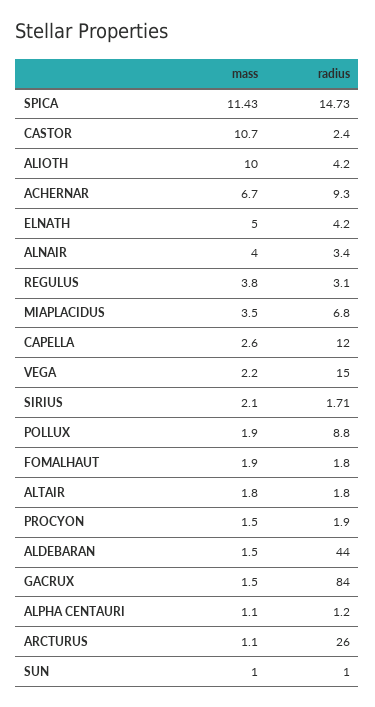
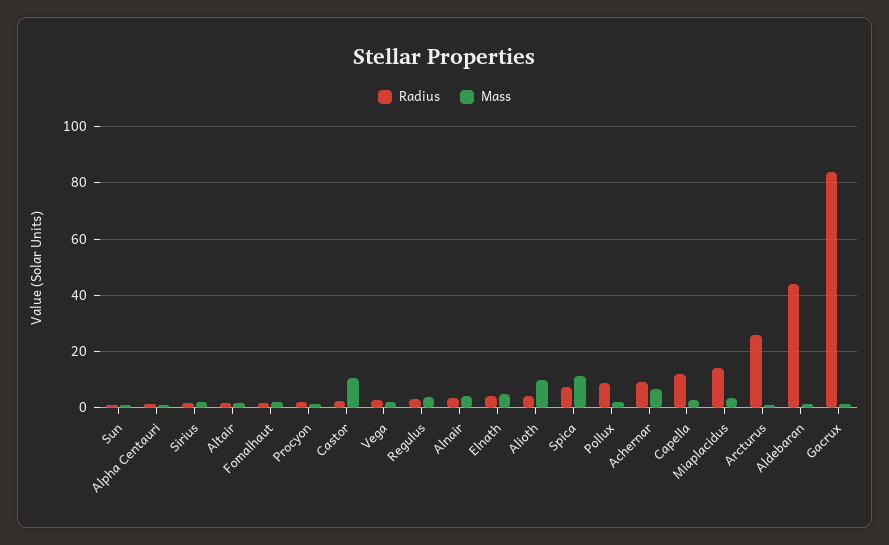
  {
    "mass": {
      "SPICA": 11.43,
      "CASTOR": 10.7,
      "ALIOTH": 10,
      "ACHERNAR": 6.7,
      "ELNATH": 5,
      "ALNAIR": 4,
      "REGULUS": 3.8,
      "MIAPLACIDUS": 3.5,
      "CAPELLA": 2.6,
      "VEGA": 2.2,
      "SIRIUS": 2.1,
      "POLLUX": 1.9,
      "FOMALHAUT": 1.9,
      "ALTAIR": 1.8,
      "PROCYON": 1.5,
      "ALDEBARAN": 1.5,
      "GACRUX": 1.5,
      "ALPHA CENTAURI": 1.1,
      "ARCTURUS": 1.1,
      "SUN": 1
    },
    "radius": {
-     "SPICA": 14.73,
+     "SPICA": 7.5,
      "CASTOR": 2.4,
      "ALIOTH": 4.2,
      "ACHERNAR": 9.3,
      "ELNATH": 4.2,
      "ALNAIR": 3.4,
      "REGULUS": 3.1,
-     "MIAPLACIDUS": 6.8,
+     "MIAPLACIDUS": 15,
      "CAPELLA": 12,
-     "VEGA": 15,
+     "VEGA": 2.5,
      "SIRIUS": 1.71,
      "POLLUX": 8.8,
      "FOMALHAUT": 1.8,
      "ALTAIR": 1.8,
      "PROCYON": 1.9,
      "ALDEBARAN": 44,
      "GACRUX": 84,
      "ALPHA CENTAURI": 1.2,
      "ARCTURUS": 26,
      "SUN": 1
    }
  }

